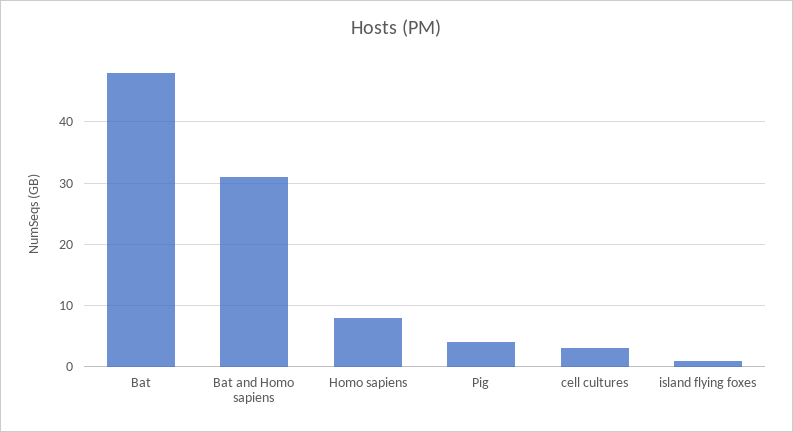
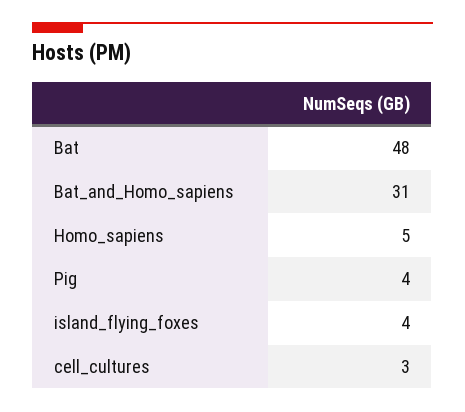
  {
    "Bat": 48,
    "Bat and Homo sapiens": 31,
-   "Homo sapiens": 8,
+   "Homo sapiens": 5,
    "Pig": 4,
    "cell cultures": 3,
-   "island flying foxes": 1
+   "island flying foxes": 4
  }

